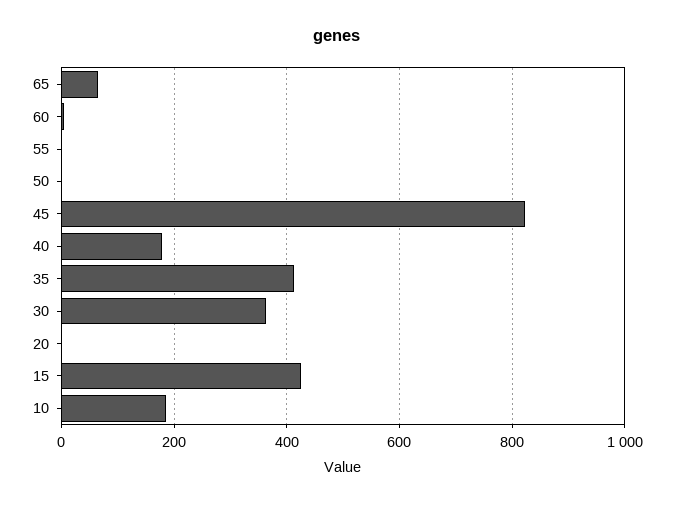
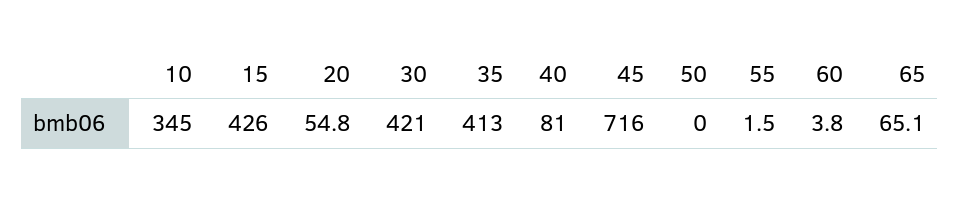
  {
    "65": 65.1,
    "60": 3.8,
    "55": 1.5,
    "50": 0,
-   "45": 820,
+   "45": 716,
-   "40": 180,
+   "40": 81,
    "35": 413,
-   "30": 360,
+   "30": 421,
-   "20": 0,
+   "20": 54.8,
    "15": 426,
-   "10": 180
+   "10": 345
  }

